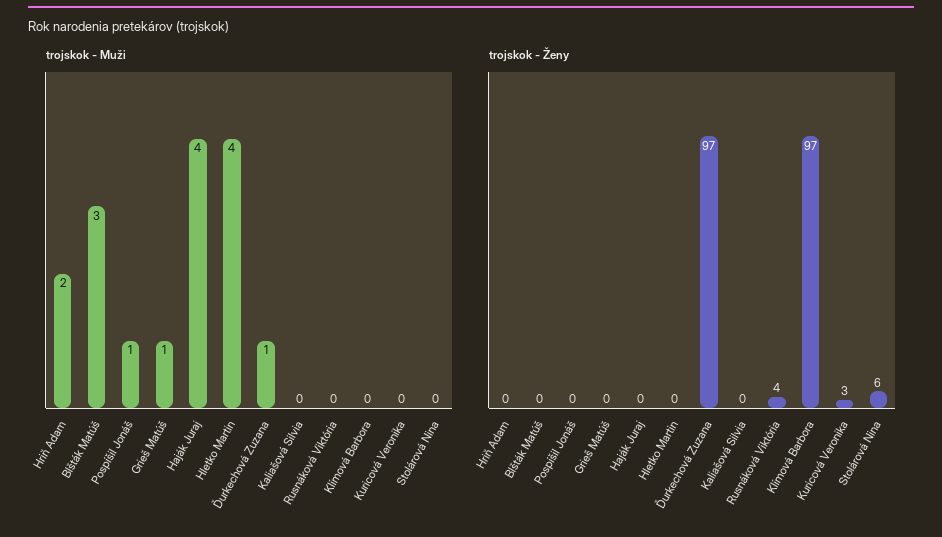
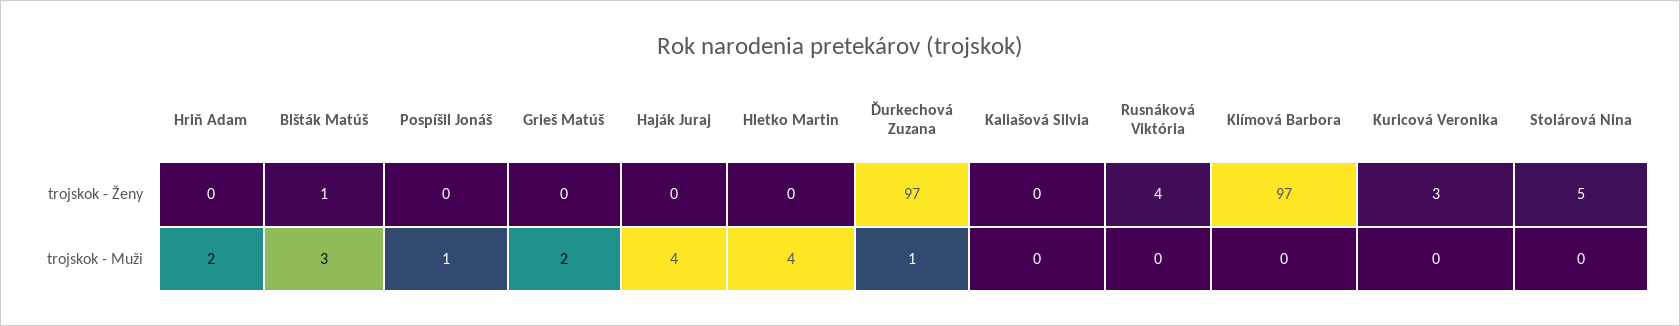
  {
    "trojskok - Muži": {
      "Hriň Adam": 2,
      "Blšták Matúš": 3,
      "Pospíšil Jonáš": 1,
-     "Grieš Matúš": 1,
+     "Grieš Matúš": 2,
      "Haják Juraj": 4,
      "Hletko Martin": 4,
      "Ďurkechová Zuzana": 1,
      "Kaliašová Silvia": 0,
      "Rusnáková Viktória": 0,
      "Klímová Barbora": 0,
      "Kuricová Veronika": 0,
      "Stolárová Nina": 0
    },
    "trojskok - Ženy": {
      "Hriň Adam": 0,
-     "Blšták Matúš": 0,
+     "Blšták Matúš": 1,
      "Pospíšil Jonáš": 0,
      "Grieš Matúš": 0,
      "Haják Juraj": 0,
      "Hletko Martin": 0,
      "Ďurkechová Zuzana": 97,
      "Kaliašová Silvia": 0,
      "Rusnáková Viktória": 4,
      "Klímová Barbora": 97,
      "Kuricová Veronika": 3,
-     "Stolárová Nina": 6
+     "Stolárová Nina": 5
    }
  }

